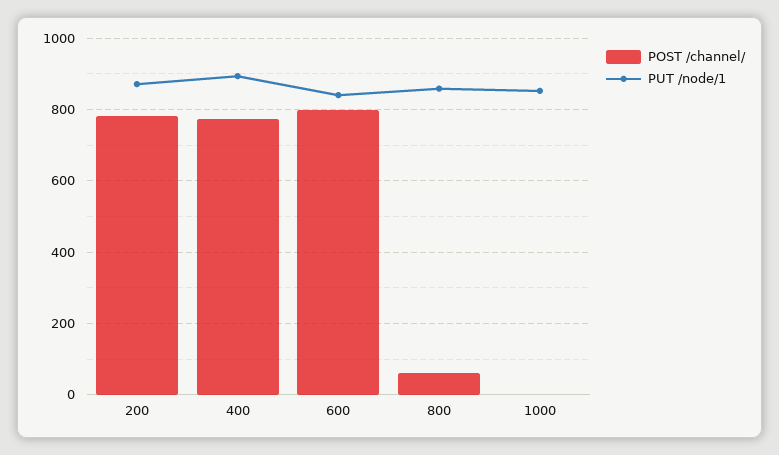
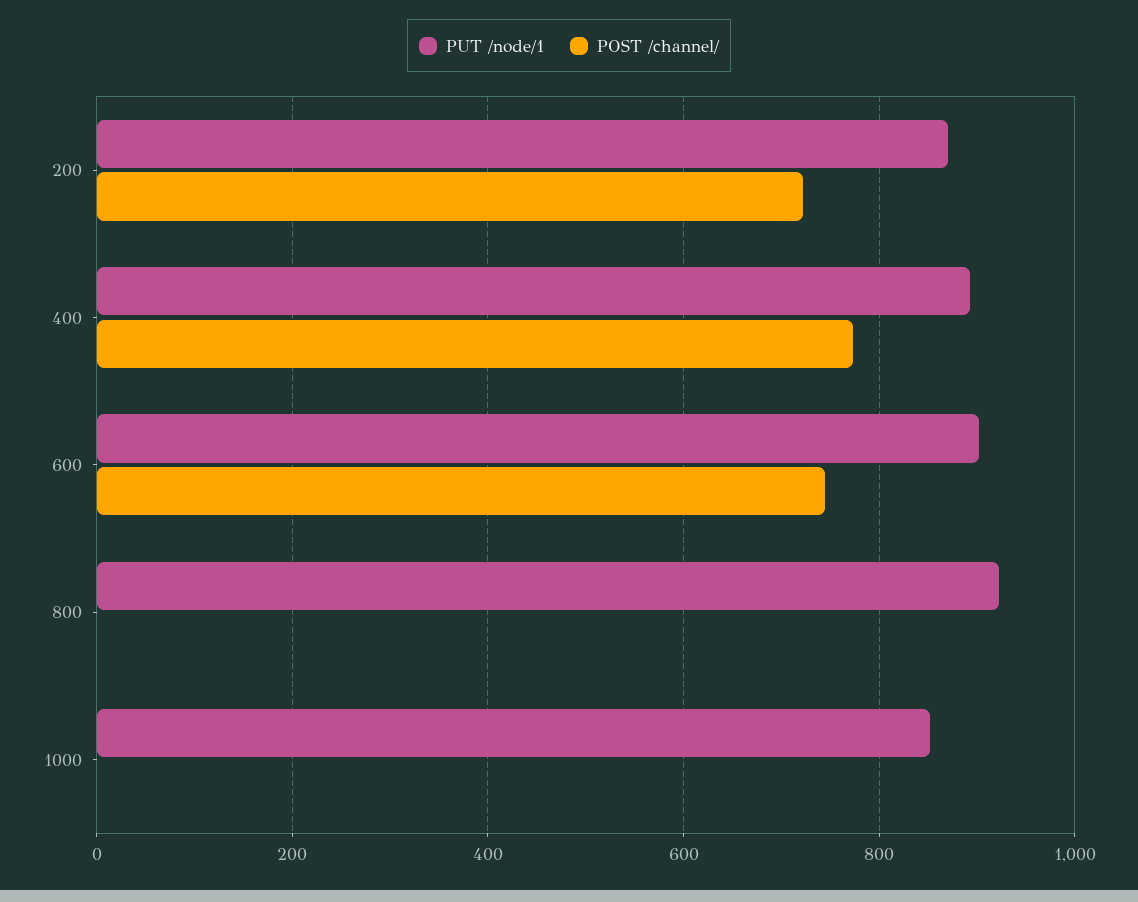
  {
    "POST /channel/": {
-     "200": 780,
+     "200": 720,
      "400": 780,
-     "600": 800,
+     "600": 740,
-     "800": 60,
+     "800": 0,
      "1000": 0
    },
    "PUT /node/1": {
      "200": 880,
      "400": 900,
-     "600": 840,
+     "600": 900,
-     "800": 860,
+     "800": 920,
      "1000": 860
    }
  }

